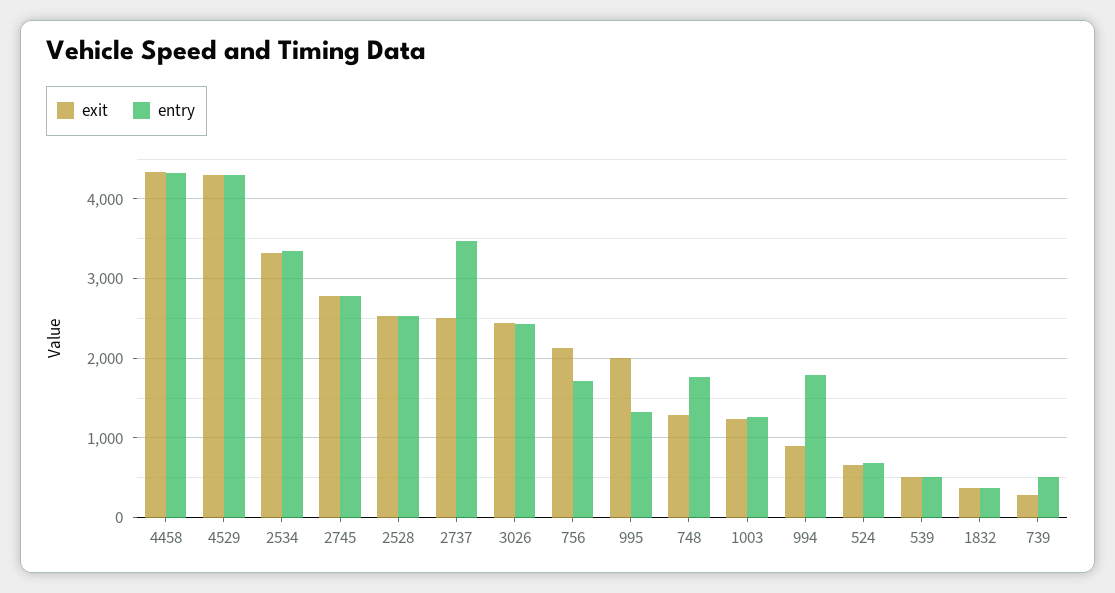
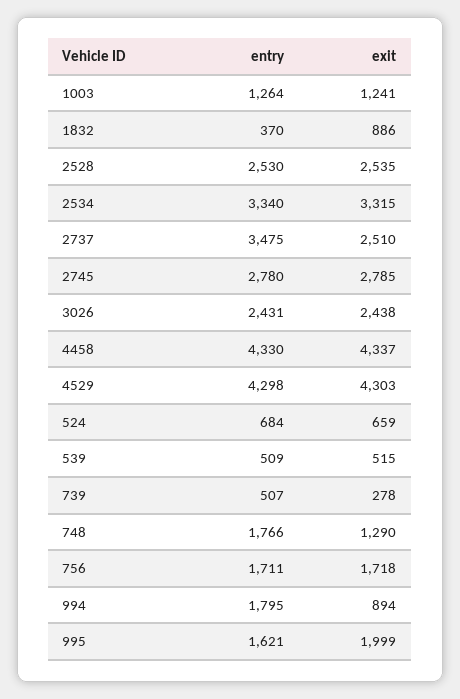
  {
    "exit": {
      "4458": 4337,
      "4529": 4303,
      "2534": 3315,
      "2745": 2785,
      "2528": 2535,
      "2737": 2510,
      "3026": 2438,
-     "756": 2100,
+     "756": 1718,
      "995": 1999,
      "748": 1290,
      "1003": 1241,
      "994": 894,
      "524": 659,
      "539": 515,
-     "1832": 400,
+     "1832": 886,
      "739": 278
    },
    "entry": {
      "4458": 4330,
      "4529": 4298,
      "2534": 3340,
      "2745": 2780,
      "2528": 2530,
      "2737": 3475,
      "3026": 2431,
      "756": 1711,
-     "995": 1300,
+     "995": 1621,
      "748": 1766,
      "1003": 1264,
      "994": 1795,
      "524": 684,
      "539": 509,
      "1832": 370,
      "739": 507
    }
  }

